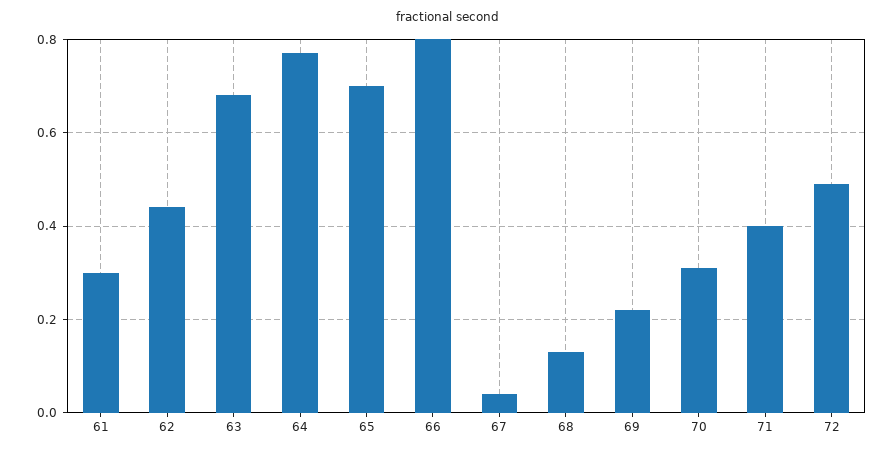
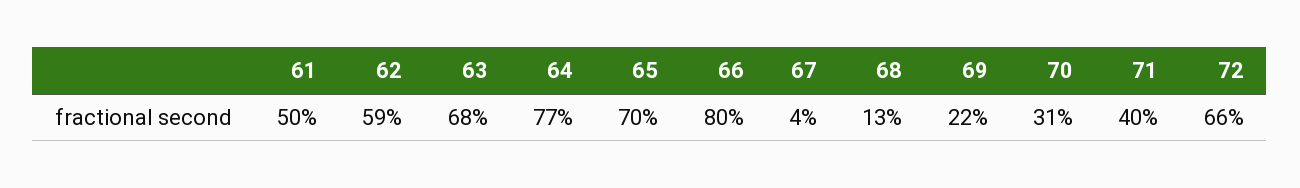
  {
-   "61": 0.3,
+   "61": 0.5,
-   "62": 0.45,
+   "62": 0.59,
    "63": 0.68,
    "64": 0.77,
    "65": 0.7,
    "66": 0.8,
    "67": 0.04,
    "68": 0.13,
    "69": 0.22,
    "70": 0.31,
    "71": 0.4,
-   "72": 0.5
+   "72": 0.66
  }

